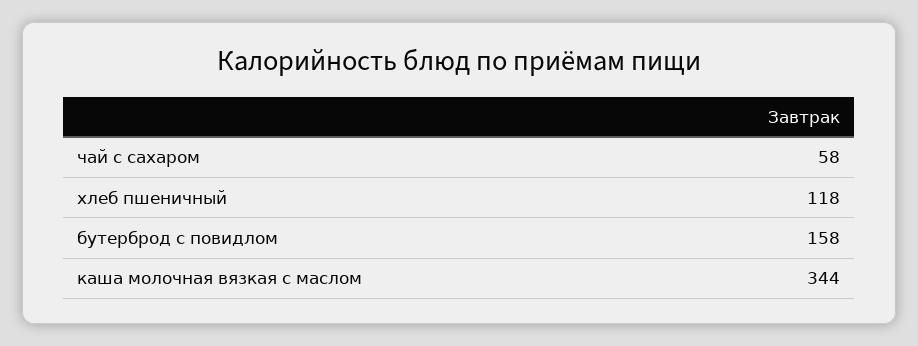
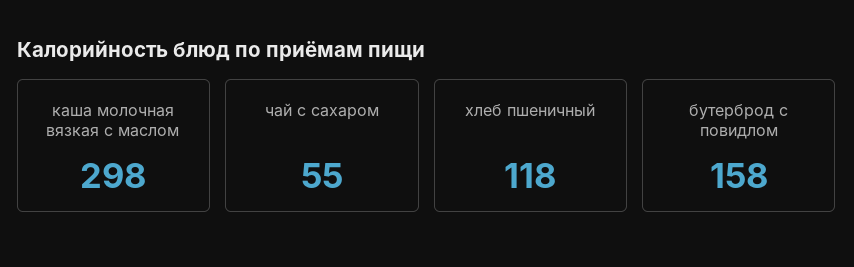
  {
-   "чай с сахаром": 58,
+   "чай с сахаром": 55,
    "хлеб пшеничный": 118,
    "бутерброд с повидлом": 158,
-   "каша молочная вязкая с маслом": 344
+   "каша молочная вязкая с маслом": 298
  }

